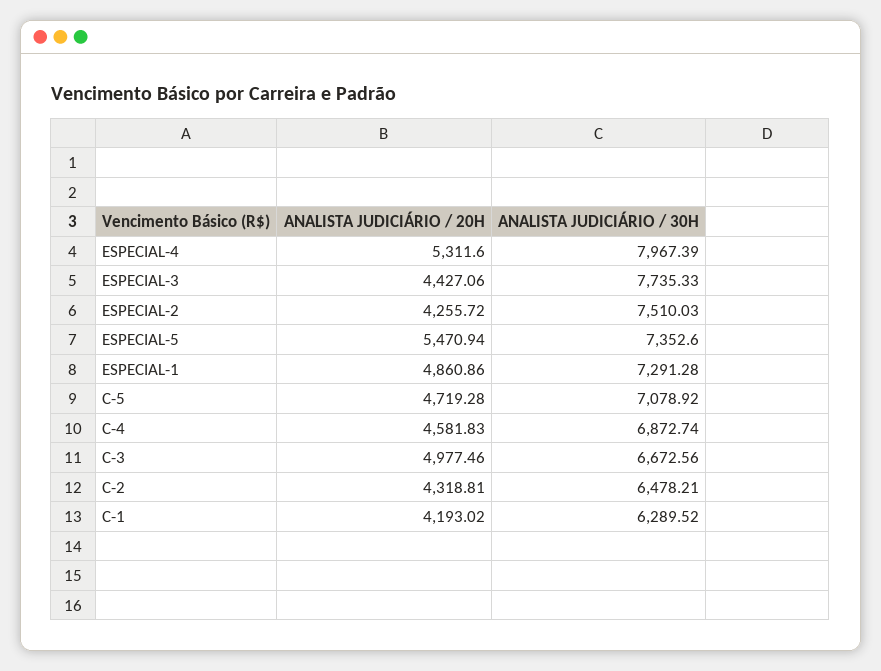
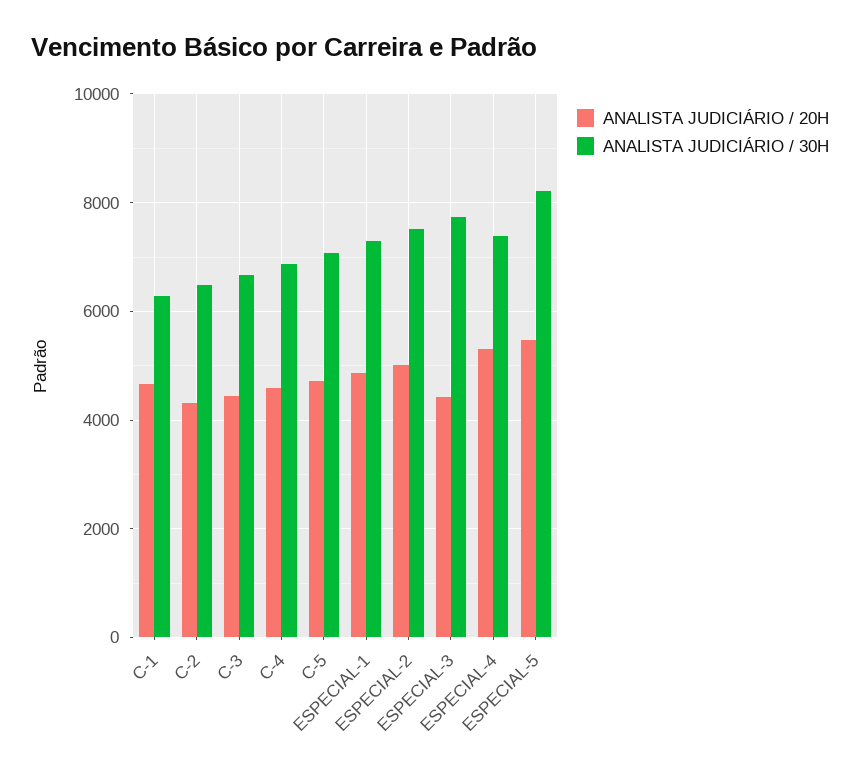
  {
    "ANALISTA JUDICIÁRIO / 20H": {
      "ESPECIAL-4": 5311.6,
      "ESPECIAL-3": 4427.06,
-     "ESPECIAL-2": 4255.72,
+     "ESPECIAL-2": 5000,
      "ESPECIAL-5": 5470.94,
      "ESPECIAL-1": 4860.86,
      "C-5": 4719.28,
      "C-4": 4581.83,
-     "C-3": 4977.46,
+     "C-3": 4400,
      "C-2": 4318.81,
-     "C-1": 4193.02
+     "C-1": 4600
    },
    "ANALISTA JUDICIÁRIO / 30H": {
-     "ESPECIAL-4": 7967.39,
+     "ESPECIAL-4": 7400,
      "ESPECIAL-3": 7735.33,
      "ESPECIAL-2": 7510.03,
-     "ESPECIAL-5": 7352.6,
+     "ESPECIAL-5": 8200,
      "ESPECIAL-1": 7291.28,
      "C-5": 7078.92,
      "C-4": 6872.74,
      "C-3": 6672.56,
      "C-2": 6478.21,
      "C-1": 6289.52
    }
  }

